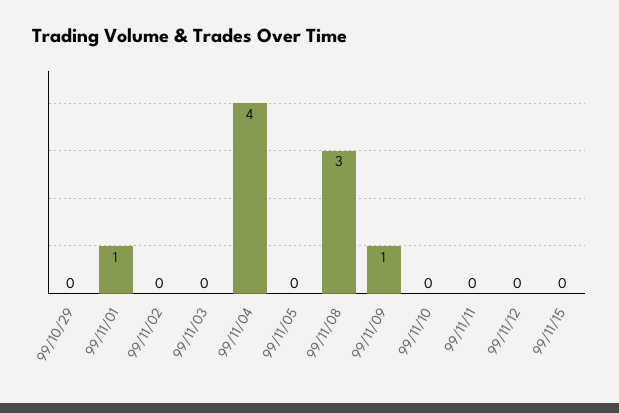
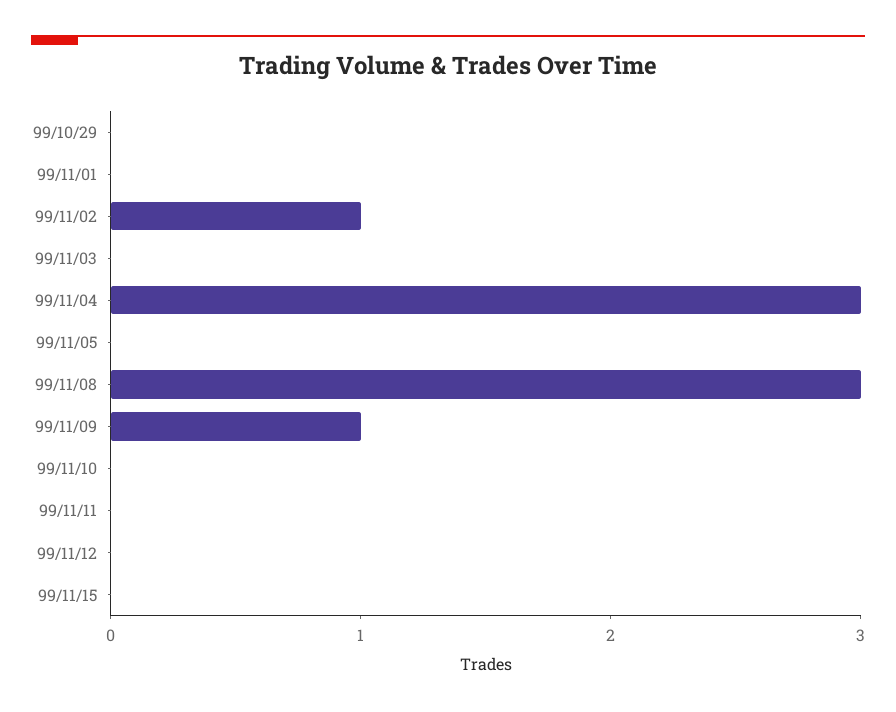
  {
    "99/10/29": 0,
-   "99/11/01": 1,
+   "99/11/01": 0,
-   "99/11/02": 0,
+   "99/11/02": 1,
    "99/11/03": 0,
-   "99/11/04": 4,
+   "99/11/04": 3,
    "99/11/05": 0,
    "99/11/08": 3,
    "99/11/09": 1,
    "99/11/10": 0,
    "99/11/11": 0,
    "99/11/12": 0,
    "99/11/15": 0
  }

